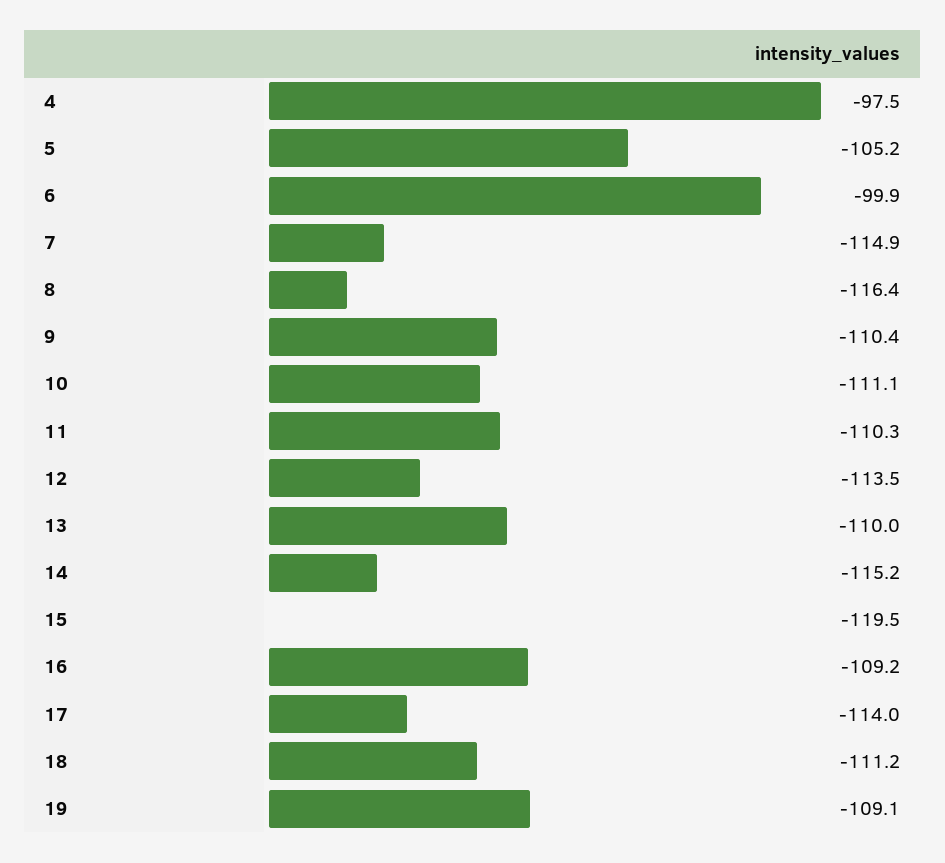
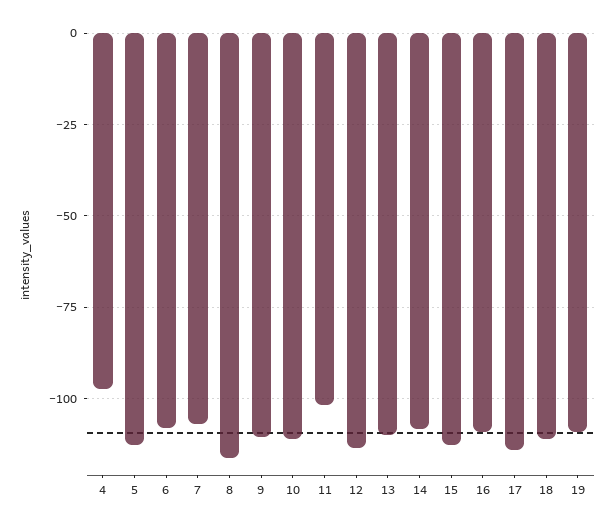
  {
    "4": -97.5,
-   "5": -105.2,
+   "5": -112.5,
-   "6": -99.9,
+   "6": -107.5,
-   "7": -114.9,
+   "7": -107.5,
    "8": -116.4,
    "9": -110.4,
    "10": -111.1,
-   "11": -110.3,
+   "11": -102.5,
    "12": -113.5,
    "13": -110,
-   "14": -115.2,
+   "14": -107.5,
-   "15": -119.5,
+   "15": -112.5,
    "16": -109.2,
    "17": -114,
    "18": -111.2,
    "19": -109.1
  }

